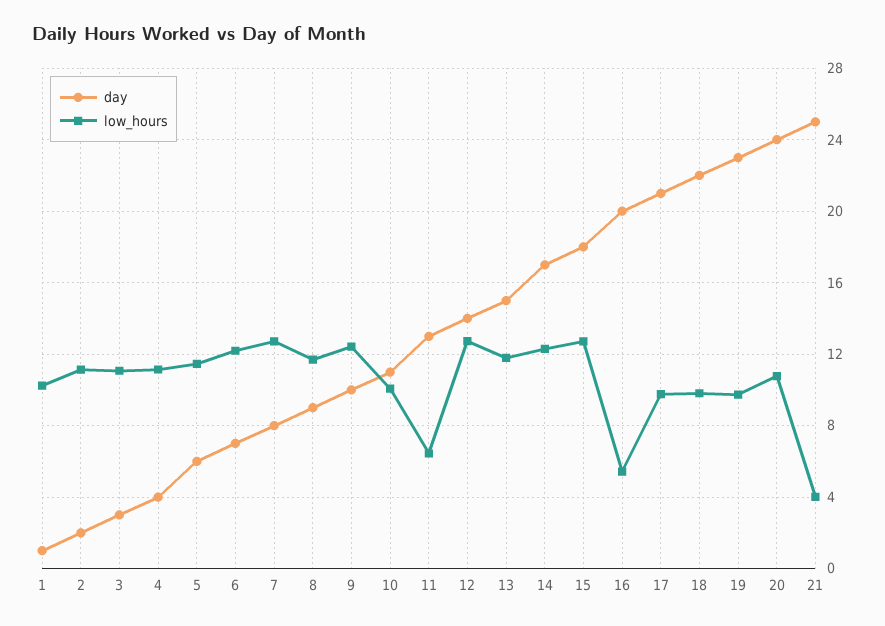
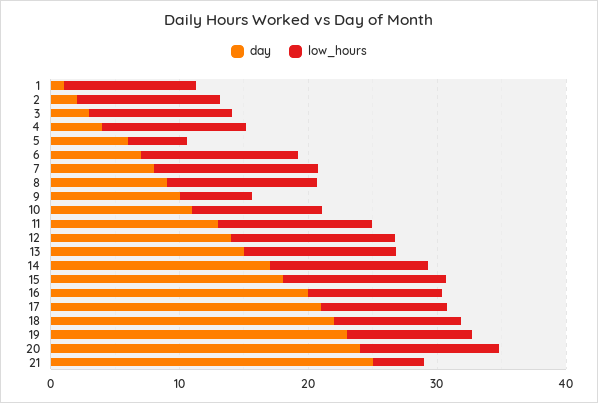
  {
    "day": {
      "1": 1,
      "2": 2,
      "3": 3,
      "4": 4,
      "5": 6,
      "6": 7,
      "7": 8,
      "8": 9,
      "9": 10,
      "10": 11,
      "11": 13,
      "12": 14,
      "13": 15,
      "14": 17,
      "15": 18,
      "16": 20,
      "17": 21,
      "18": 22,
      "19": 23,
      "20": 24,
      "21": 25
    },
    "low_hours": {
      "1": 10,
      "2": 11,
      "3": 11,
      "4": 11,
-     "5": 11.5,
+     "5": 4,
      "6": 12,
      "7": 12.5,
      "8": 11.5,
-     "9": 12.5,
+     "9": 6,
      "10": 10,
-     "11": 6.5,
+     "11": 12,
      "12": 12.5,
      "13": 12,
      "14": 12.5,
      "15": 12.5,
-     "16": 5.5,
+     "16": 10,
      "17": 10,
      "18": 10,
      "19": 9.5,
      "20": 11,
      "21": 4
    }
  }

